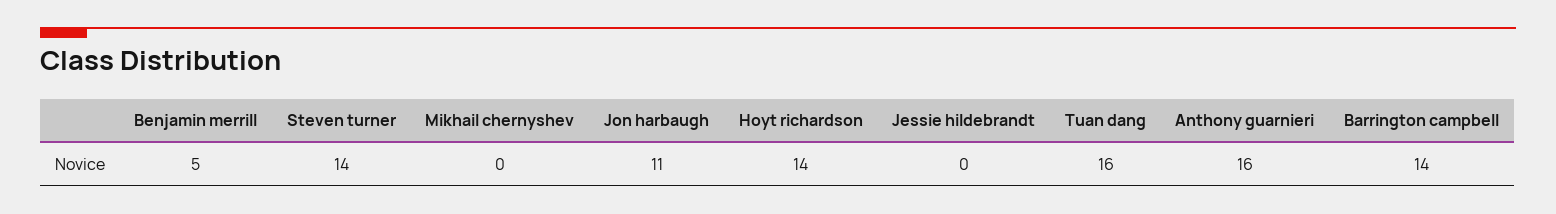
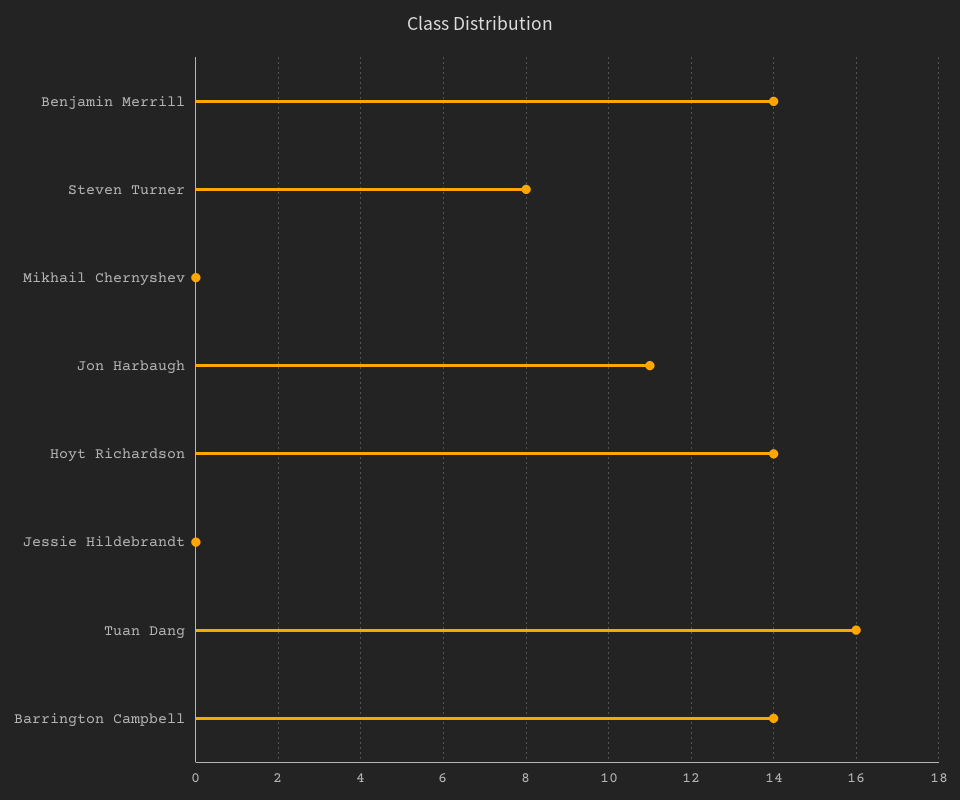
  {
-   "Benjamin merrill": 5,
+   "Benjamin merrill": 14,
-   "Steven turner": 14,
+   "Steven turner": 8,
    "Mikhail chernyshev": 0,
    "Jon harbaugh": 11,
    "Hoyt richardson": 14,
    "Jessie hildebrandt": 0,
    "Tuan dang": 16,
-   "Anthony guarnieri": 16,
    "Barrington campbell": 14
  }

